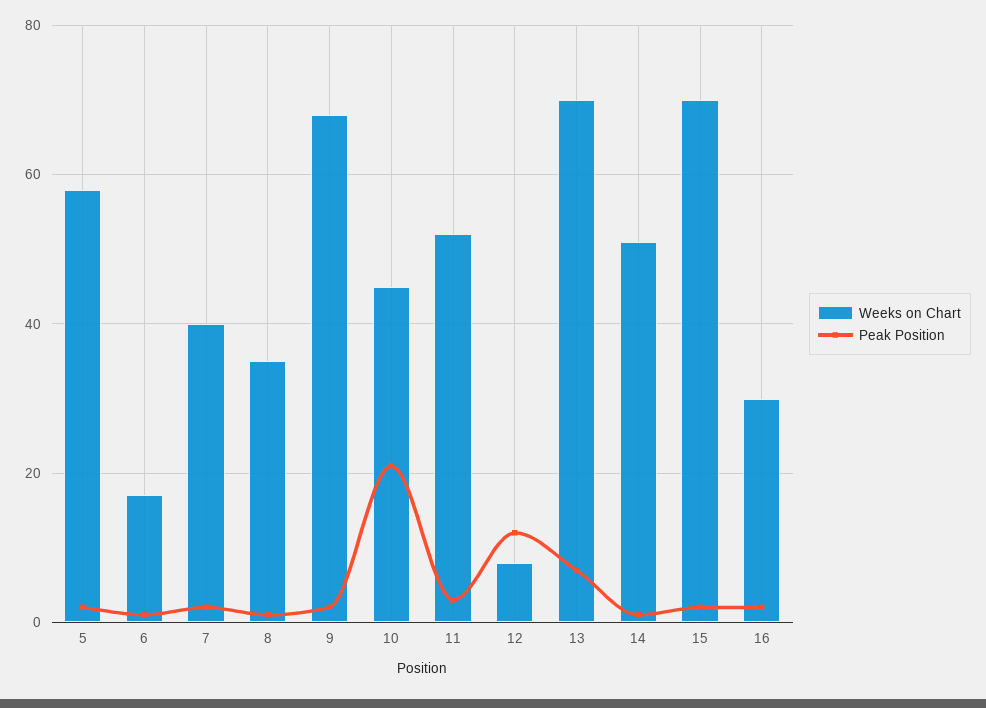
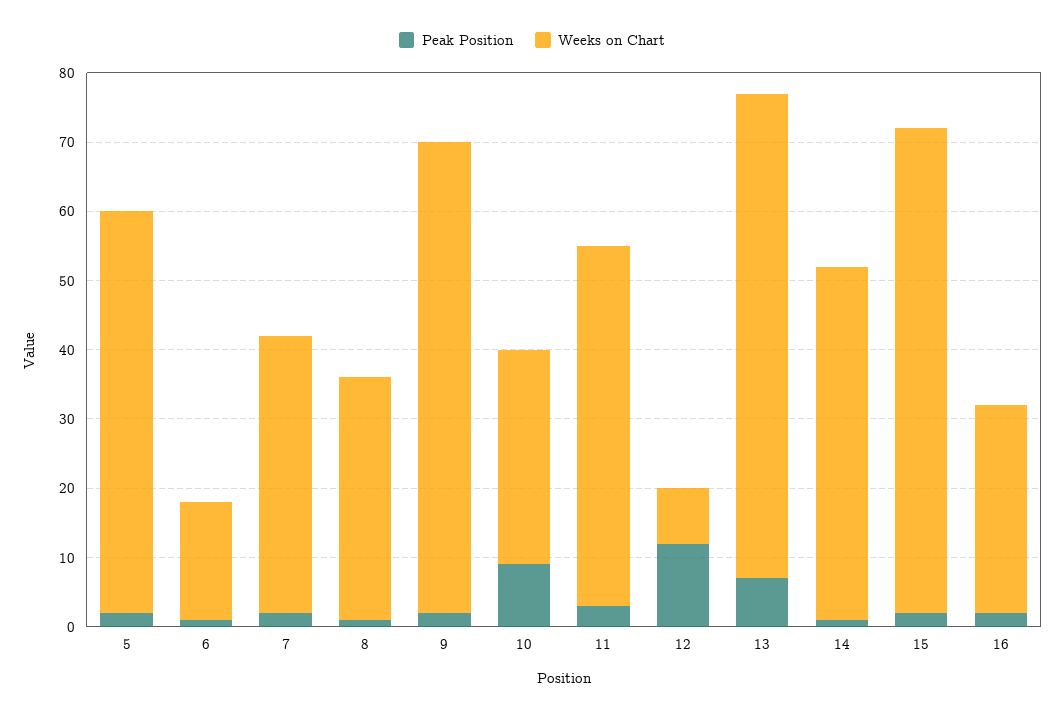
  {
    "Weeks on Chart": {
      "5": 60,
      "6": 15,
      "7": 40,
      "8": 35,
      "9": 70,
-     "10": 45,
+     "10": 30,
      "11": 50,
      "12": 10,
      "13": 70,
      "14": 50,
      "15": 70,
      "16": 30
    },
    "Peak Position": {
      "5": 0,
      "6": 0,
      "7": 0,
      "8": 0,
      "9": 0,
-     "10": 20,
+     "10": 10,
      "11": 5,
      "12": 10,
      "13": 5,
      "14": 0,
      "15": 0,
      "16": 0
    }
  }

